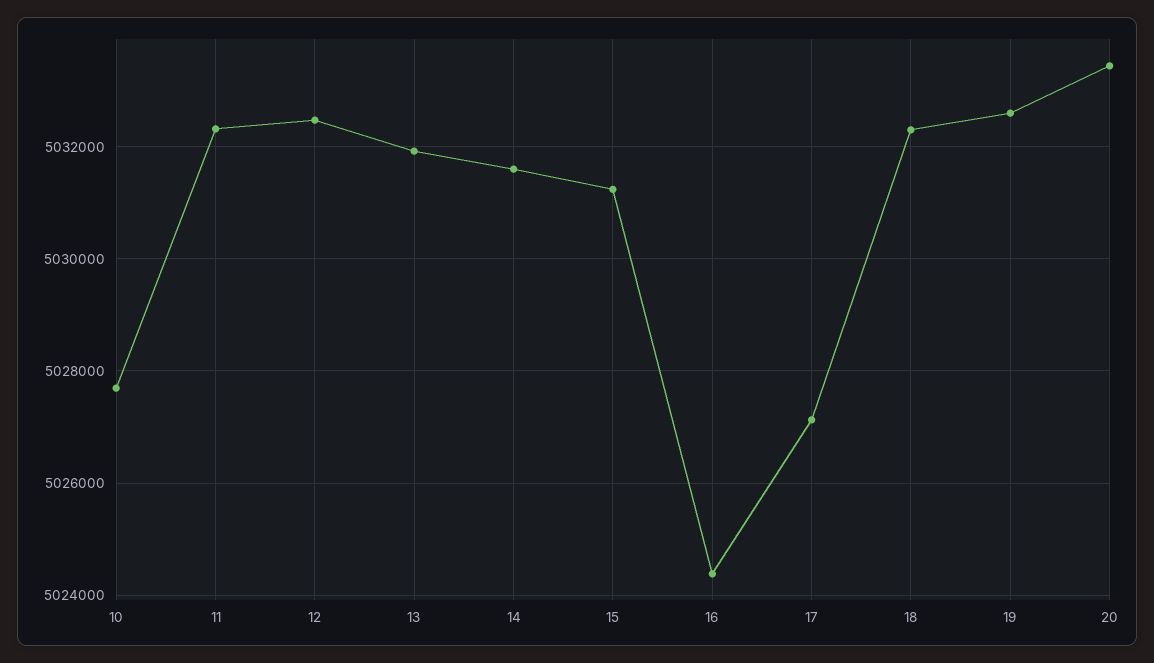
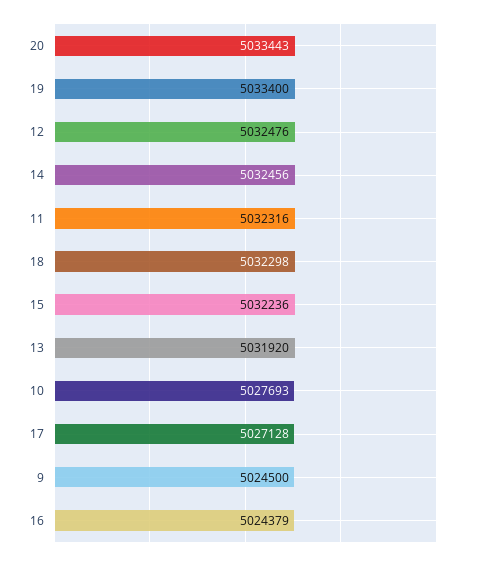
  {
    "10": 5027693,
    "11": 5032316,
    "12": 5032476,
    "13": 5031920,
-   "14": 5031600,
+   "14": 5032456,
-   "15": 5031200,
+   "15": 5032236,
    "16": 5024379,
    "17": 5027128,
    "18": 5032298,
-   "19": 5032600,
+   "19": 5033400,
-   "20": 5033443
+   "20": 5033443,
+   "9": 5024500
  }

